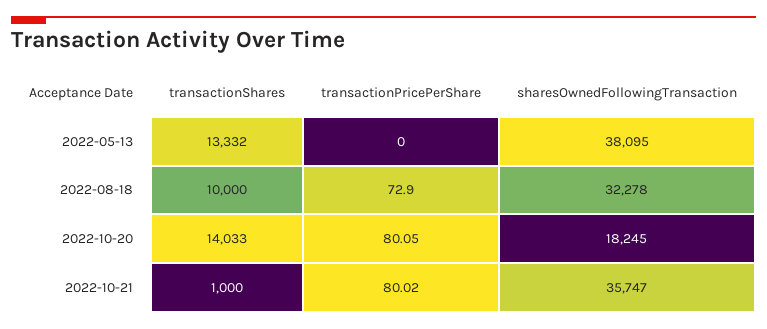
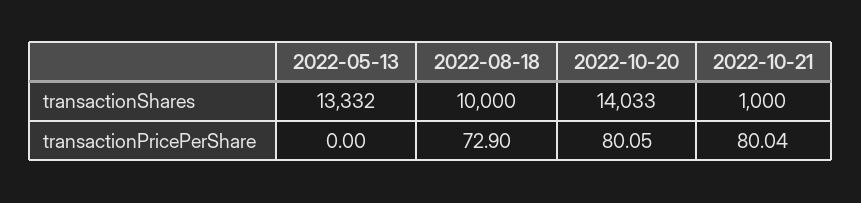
  {
    "transactionShares": {
      "2022-05-13": 13332,
      "2022-08-18": 10000,
      "2022-10-20": 14033,
      "2022-10-21": 1000
    },
    "transactionPricePerShare": {
      "2022-05-13": 0,
      "2022-08-18": 72.9,
      "2022-10-20": 80.05,
-     "2022-10-21": 80.02
+     "2022-10-21": 80.04
-   },
+   }
-   "sharesOwnedFollowingTransaction": {
-     "2022-05-13": 38095,
-     "2022-08-18": 32278,
-     "2022-10-20": 18245,
-     "2022-10-21": 35747
-   }
  }

